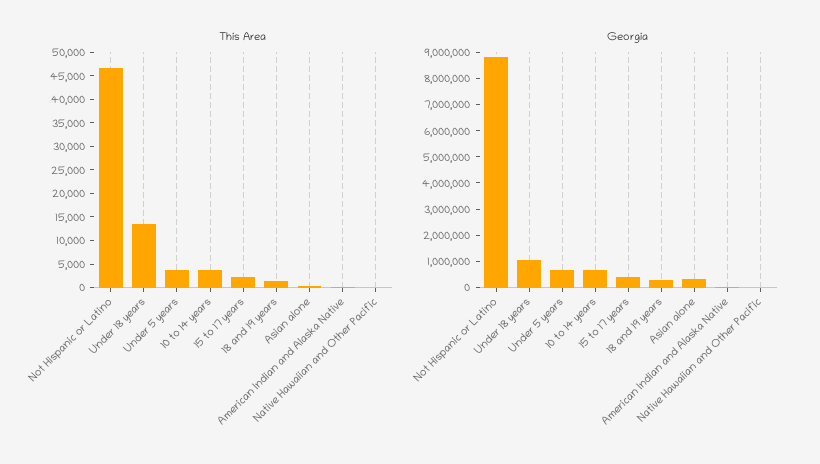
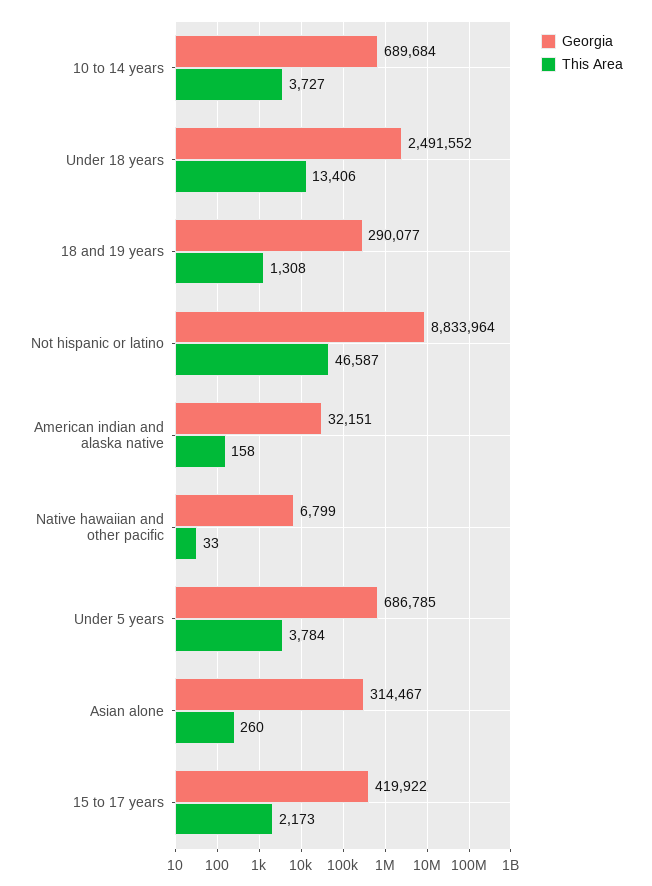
  {
    "This Area": {
      "Not Hispanic or Latino": 46587,
      "Under 18 years": 13406,
      "Under 5 years": 3784,
      "10 to 14 years": 3727,
      "15 to 17 years": 2173,
      "18 and 19 years": 1308,
      "Asian alone": 260,
      "American Indian and Alaska Native": 158,
      "Native Hawaiian and Other Pacific": 33
    },
    "Georgia": {
      "Not Hispanic or Latino": 8833964,
-     "Under 18 years": 1000000,
+     "Under 18 years": 2491552,
      "Under 5 years": 686785,
      "10 to 14 years": 689684,
      "15 to 17 years": 419922,
      "18 and 19 years": 290077,
      "Asian alone": 314467,
      "American Indian and Alaska Native": 32151,
      "Native Hawaiian and Other Pacific": 6799
    }
  }

